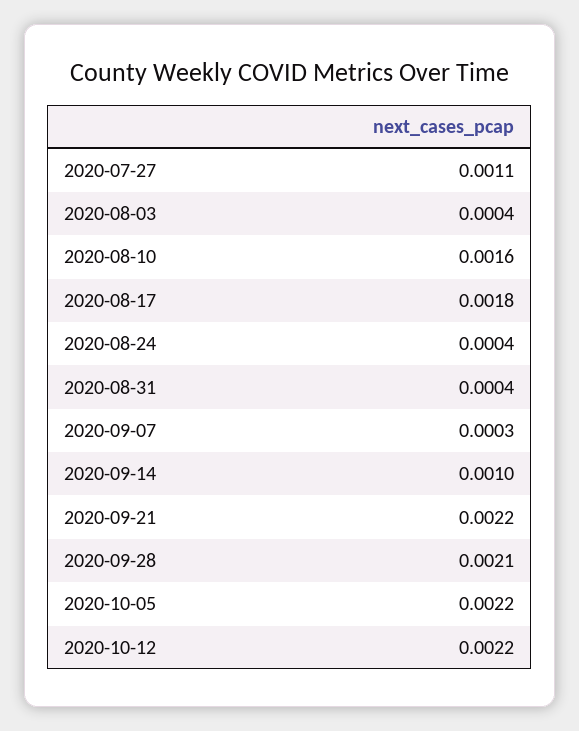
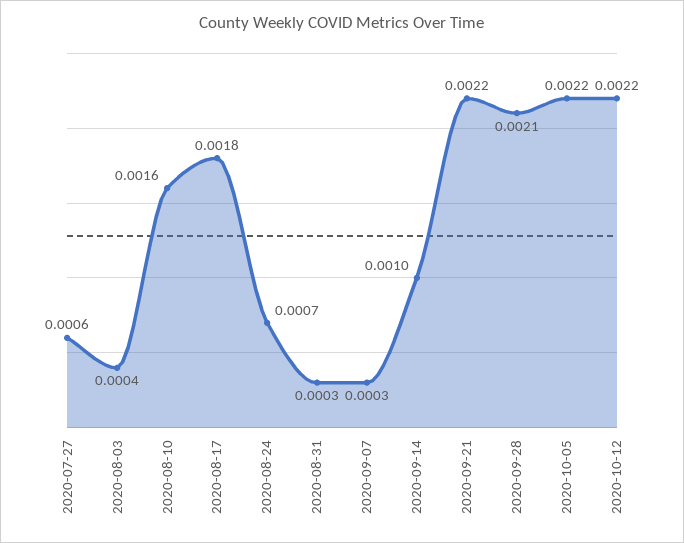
  {
-   "2020-07-27": 0.0011,
+   "2020-07-27": 0.0006,
    "2020-08-03": 0.0004,
    "2020-08-10": 0.0016,
    "2020-08-17": 0.0018,
-   "2020-08-24": 0.0004,
+   "2020-08-24": 0.0007,
-   "2020-08-31": 0.0004,
+   "2020-08-31": 0.0003,
    "2020-09-07": 0.0003,
    "2020-09-14": 0.001,
    "2020-09-21": 0.0022,
    "2020-09-28": 0.0021,
    "2020-10-05": 0.0022,
    "2020-10-12": 0.0022
  }

